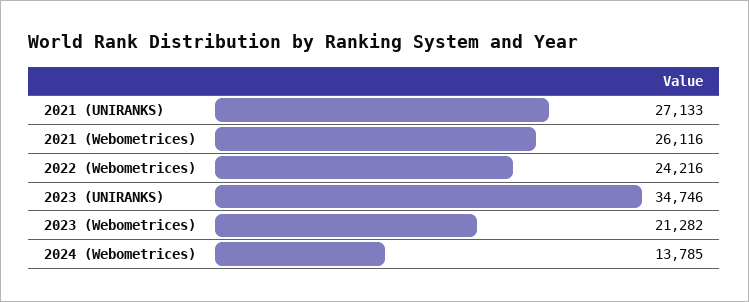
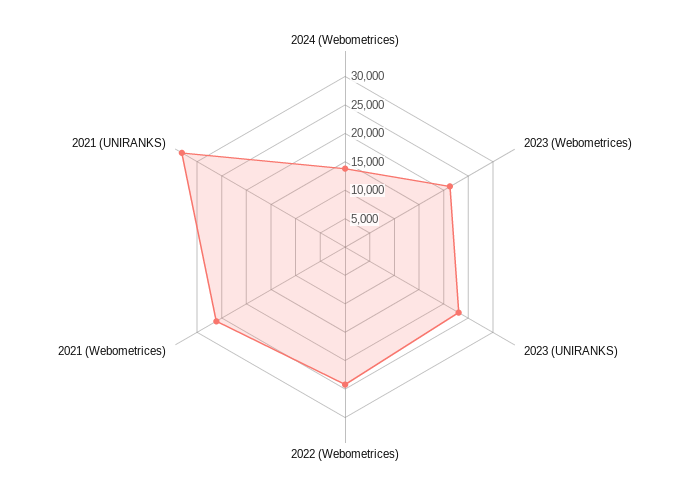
  {
-   "2021 (UNIRANKS)": 27133,
+   "2021 (UNIRANKS)": 32500,
    "2021 (Webometrices)": 26116,
    "2022 (Webometrices)": 24216,
-   "2023 (UNIRANKS)": 34746,
+   "2023 (UNIRANKS)": 22500,
    "2023 (Webometrices)": 21282,
    "2024 (Webometrices)": 13785
  }

